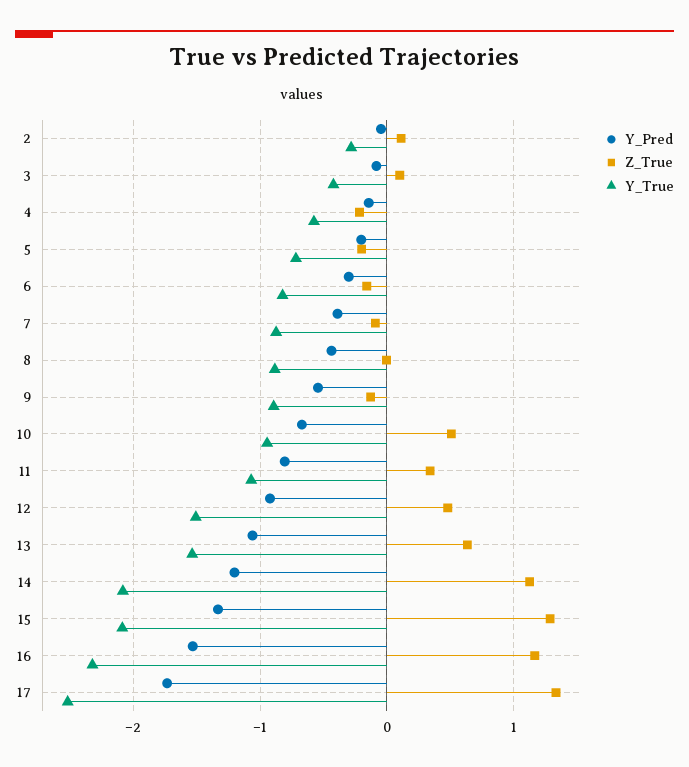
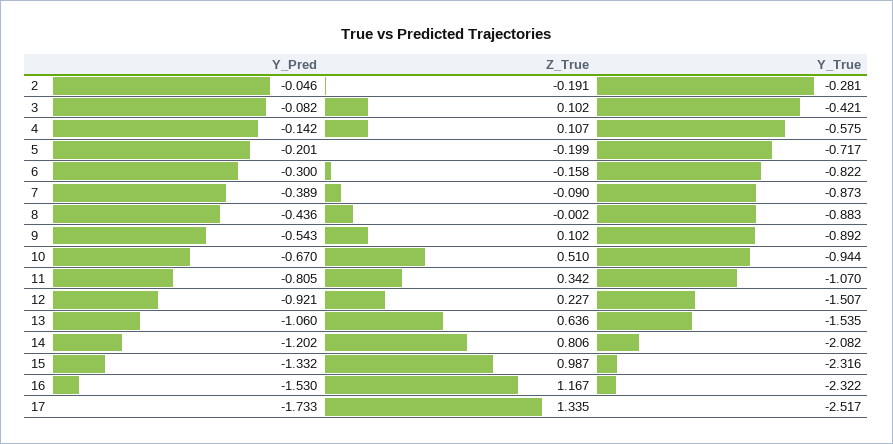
  {
    "Y_Pred": {
      "2": -0.046,
      "3": -0.082,
      "4": -0.142,
      "5": -0.201,
      "6": -0.3,
      "7": -0.389,
      "8": -0.436,
      "9": -0.543,
      "10": -0.67,
      "11": -0.805,
      "12": -0.921,
      "13": -1.06,
      "14": -1.202,
      "15": -1.332,
      "16": -1.53,
      "17": -1.733
    },
    "Z_True": {
-     "2": 0.1,
+     "2": -0.191,
      "3": 0.102,
-     "4": -0.2,
+     "4": 0.107,
      "5": -0.199,
      "6": -0.158,
      "7": -0.09,
      "8": -0.002,
-     "9": -0.1,
+     "9": 0.102,
      "10": 0.51,
      "11": 0.342,
-     "12": 0.5,
+     "12": 0.227,
      "13": 0.636,
-     "14": 1.1,
+     "14": 0.806,
-     "15": 1.3,
+     "15": 0.987,
      "16": 1.167,
      "17": 1.335
    },
    "Y_True": {
      "2": -0.281,
      "3": -0.421,
      "4": -0.575,
      "5": -0.717,
      "6": -0.822,
      "7": -0.873,
      "8": -0.883,
      "9": -0.892,
      "10": -0.944,
      "11": -1.07,
      "12": -1.507,
      "13": -1.535,
      "14": -2.082,
-     "15": -2.1,
+     "15": -2.316,
      "16": -2.322,
      "17": -2.517
    }
  }

